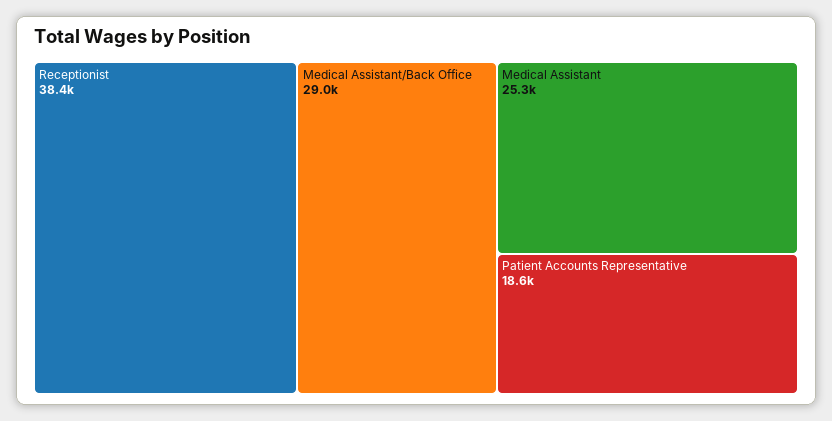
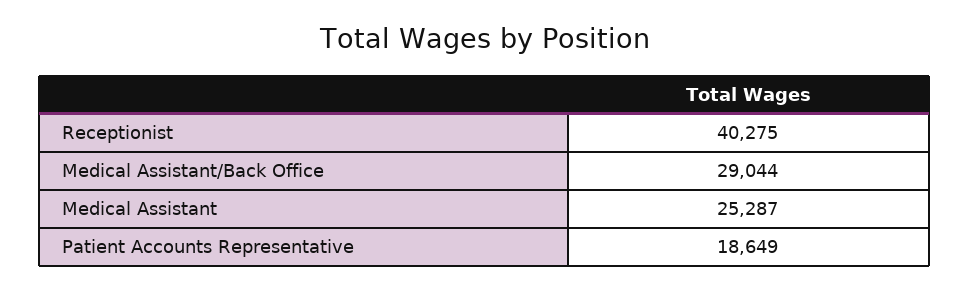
  {
-   "Receptionist": 38400,
+   "Receptionist": 40275,
    "Medical Assistant/Back Office": 29044,
    "Medical Assistant": 25287,
    "Patient Accounts Representative": 18649
  }

